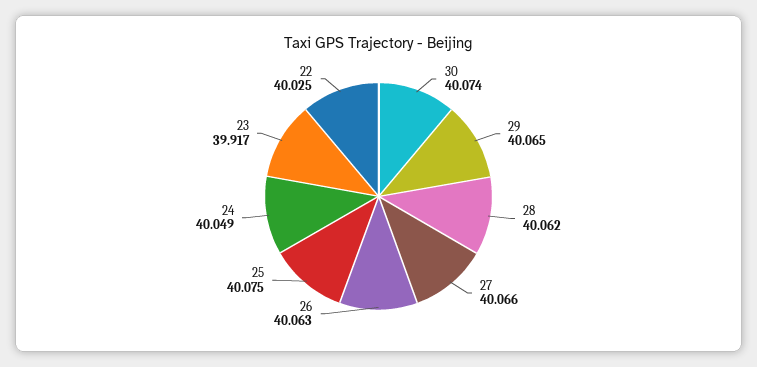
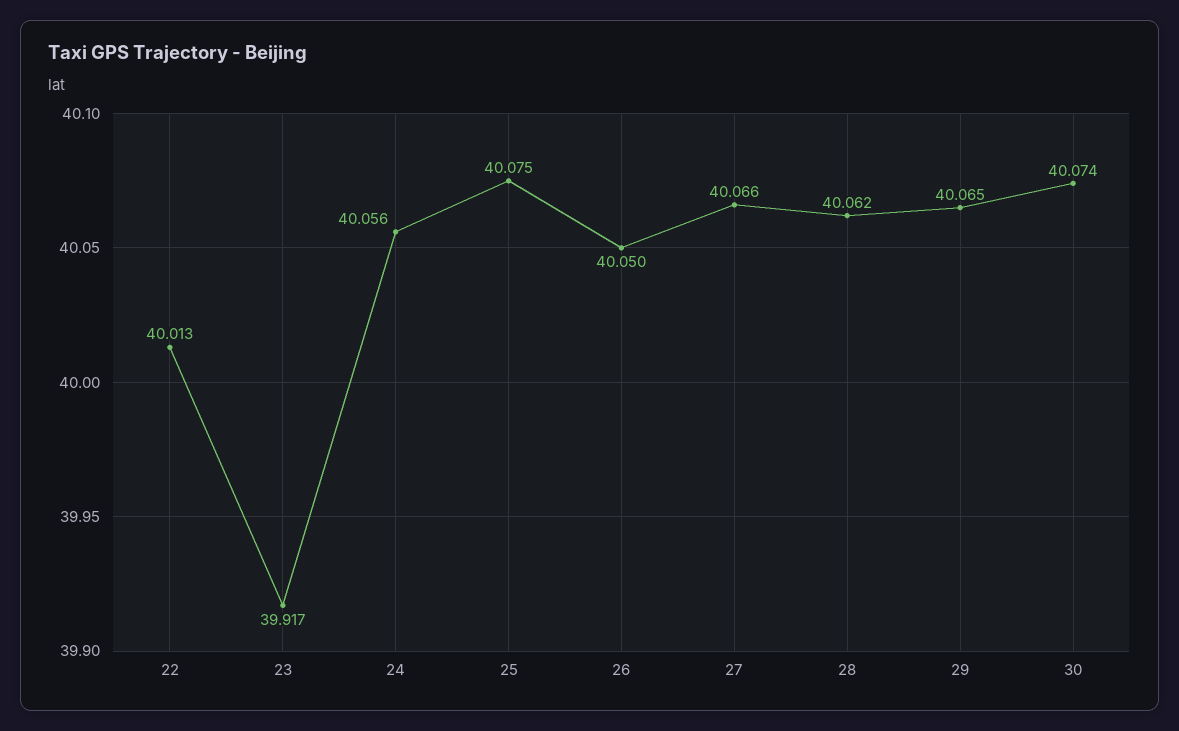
  {
    "30": 40.074,
    "29": 40.065,
    "28": 40.062,
    "27": 40.066,
-   "26": 40.063,
+   "26": 40.05,
    "25": 40.075,
-   "24": 40.049,
+   "24": 40.056,
    "23": 39.917,
-   "22": 40.025
+   "22": 40.013
  }

